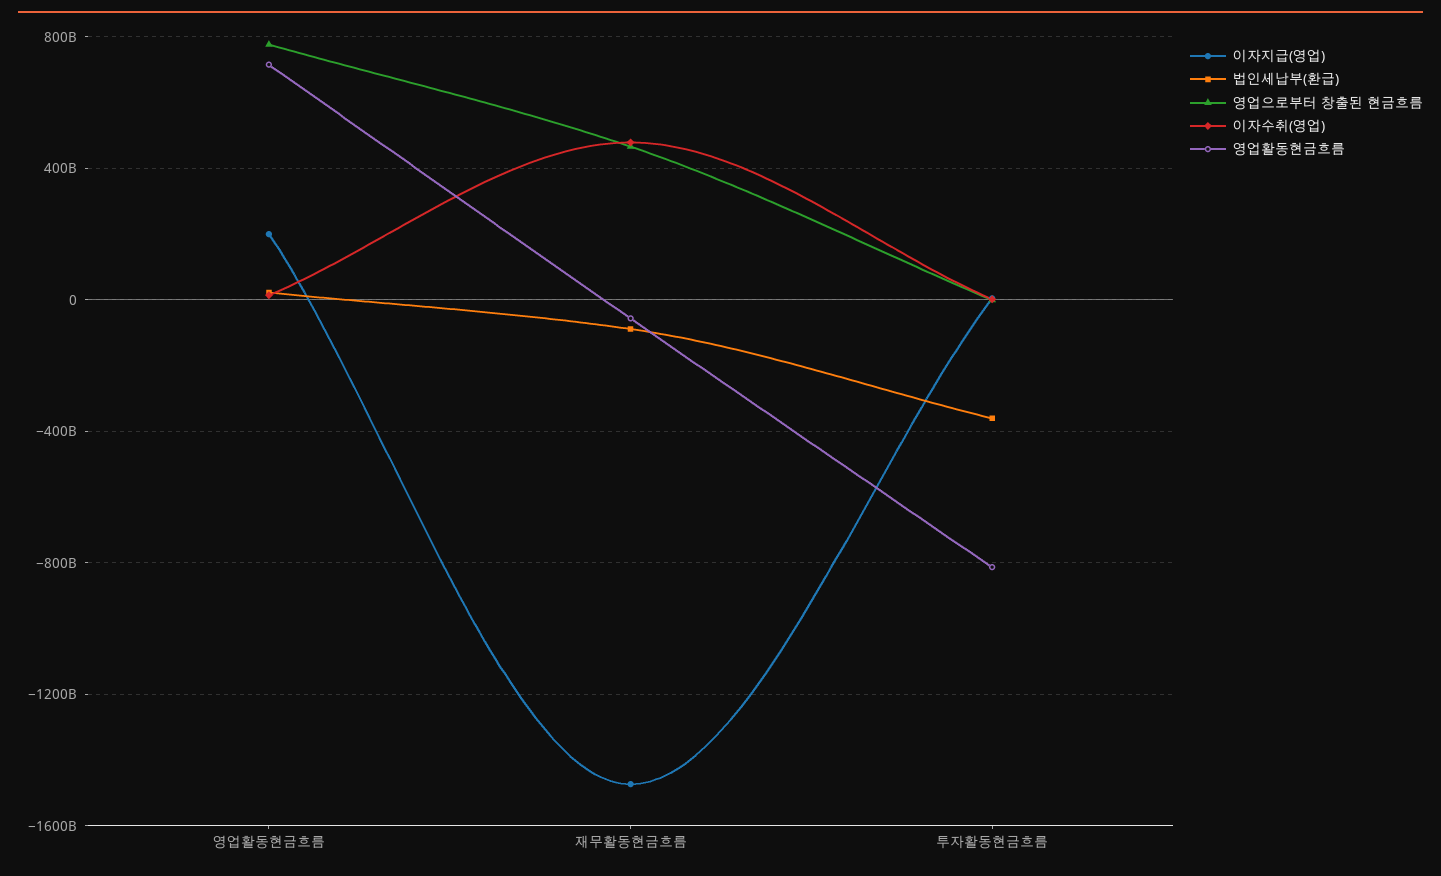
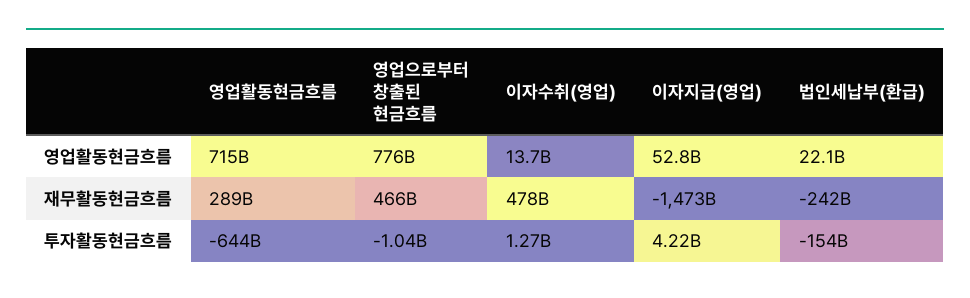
  {
    "이자지급(영업)": {
-     "영업활동현금흐름": 200000000000,
+     "영업활동현금흐름": 52800000000,
      "재무활동현금흐름": -1473000000000,
      "투자활동현금흐름": 4220000000
    },
    "법인세납부(환급)": {
      "영업활동현금흐름": 22100000000,
-     "재무활동현금흐름": -100000000000,
+     "재무활동현금흐름": -242000000000,
-     "투자활동현금흐름": -350000000000
+     "투자활동현금흐름": -154000000000
    },
    "영업으로부터 창출된 현금흐름": {
      "영업활동현금흐름": 776000000000,
      "재무활동현금흐름": 466000000000,
      "투자활동현금흐름": -1040000000
    },
    "이자수취(영업)": {
      "영업활동현금흐름": 13700000000,
      "재무활동현금흐름": 478000000000,
      "투자활동현금흐름": 1270000000
    },
    "영업활동현금흐름": {
      "영업활동현금흐름": 715000000000,
-     "재무활동현금흐름": -50000000000,
+     "재무활동현금흐름": 289000000000,
-     "투자활동현금흐름": -800000000000
+     "투자활동현금흐름": -644000000000
    }
  }

